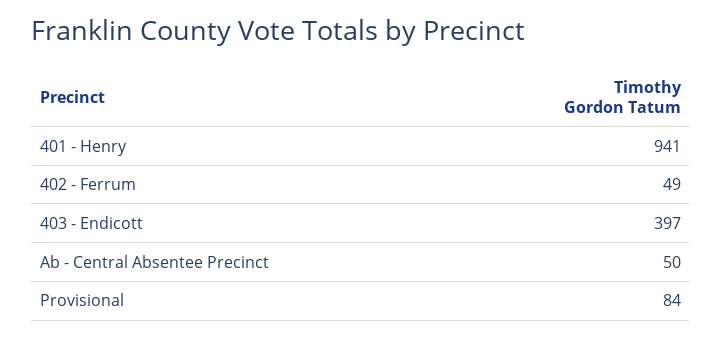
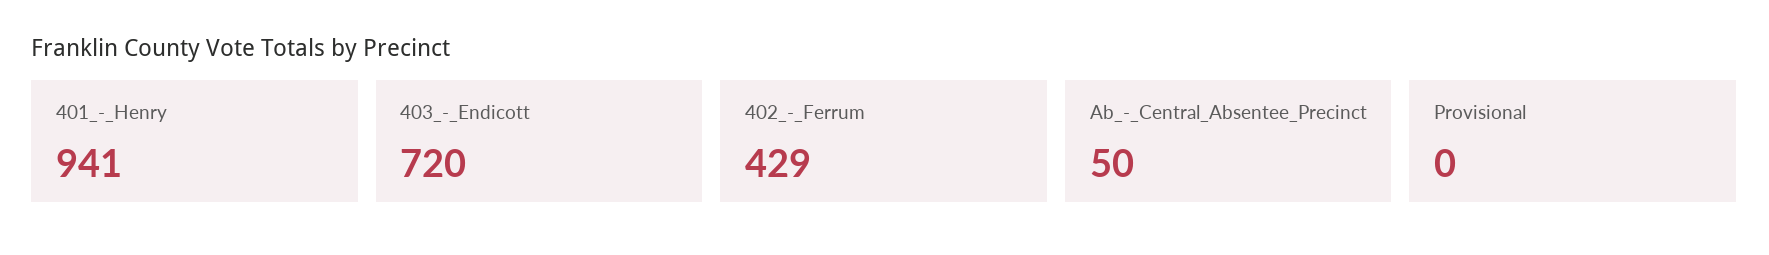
  {
    "401 - Henry": 941,
-   "402 - Ferrum": 49,
+   "402 - Ferrum": 429,
-   "403 - Endicott": 397,
+   "403 - Endicott": 720,
    "Ab - Central Absentee Precinct": 50,
-   "Provisional": 84
+   "Provisional": 0
  }

